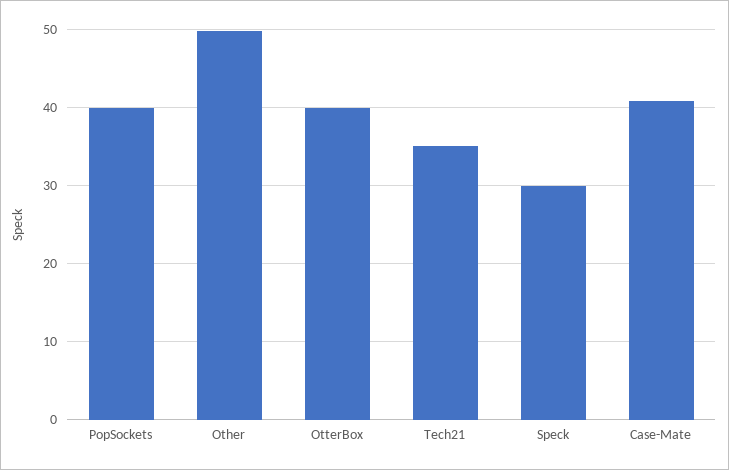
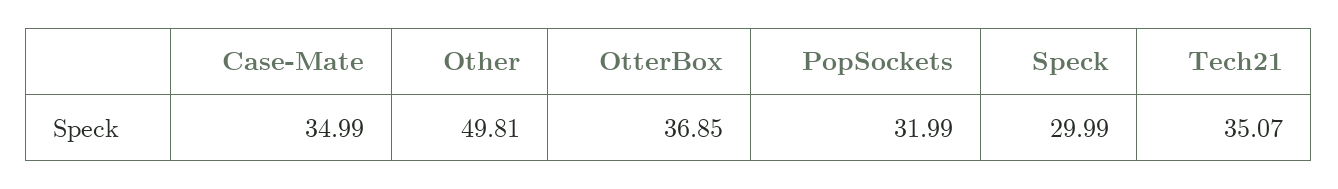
  {
-   "PopSockets": 40,
+   "PopSockets": 31.99,
    "Other": 49.81,
-   "OtterBox": 40,
+   "OtterBox": 36.85,
    "Tech21": 35.07,
    "Speck": 29.99,
-   "Case-Mate": 41
+   "Case-Mate": 34.99
  }

